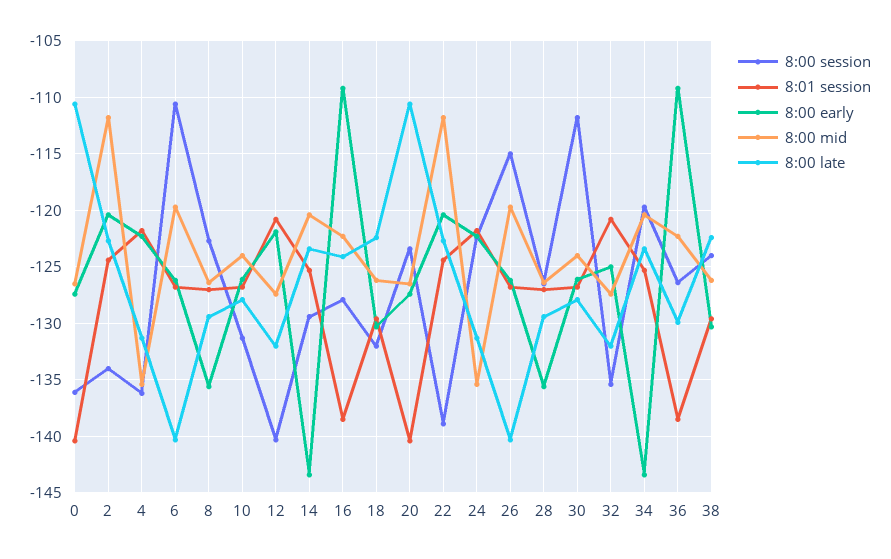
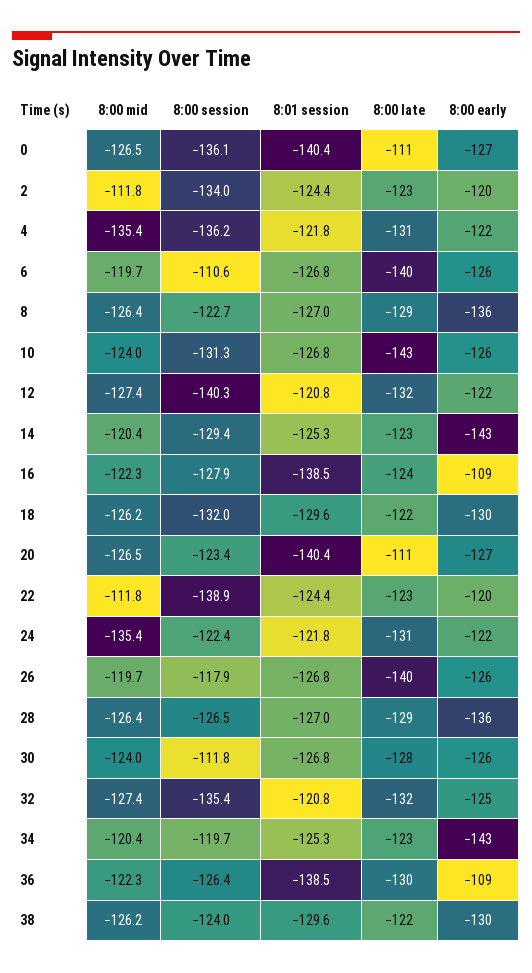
  {
    "8:00 session": {
      "0": -136.1,
      "2": -134,
      "4": -136.2,
      "6": -110.6,
      "8": -122.7,
      "10": -131.3,
      "12": -140.3,
      "14": -129.4,
      "16": -127.9,
      "18": -132,
      "20": -123.4,
      "22": -138.9,
      "24": -122.4,
-     "26": -115,
+     "26": -117.9,
      "28": -126.5,
      "30": -111.8,
      "32": -135.4,
      "34": -119.7,
      "36": -126.4,
      "38": -124
    },
    "8:01 session": {
      "0": -140.4,
      "2": -124.4,
      "4": -121.8,
      "6": -126.8,
      "8": -127,
      "10": -126.8,
      "12": -120.8,
      "14": -125.3,
      "16": -138.5,
      "18": -129.6,
      "20": -140.4,
      "22": -124.4,
      "24": -121.8,
      "26": -126.8,
      "28": -127,
      "30": -126.8,
      "32": -120.8,
      "34": -125.3,
      "36": -138.5,
      "38": -129.6
    },
    "8:00 early": {
      "0": -127,
      "2": -120,
      "4": -122,
      "6": -126,
      "8": -136,
      "10": -126,
      "12": -122,
      "14": -143,
      "16": -109,
      "18": -130,
      "20": -127,
      "22": -120,
      "24": -122,
      "26": -126,
      "28": -136,
      "30": -126,
      "32": -125,
      "34": -143,
      "36": -109,
      "38": -130
    },
    "8:00 mid": {
      "0": -126.5,
      "2": -111.8,
      "4": -135.4,
      "6": -119.7,
      "8": -126.4,
      "10": -124,
      "12": -127.4,
      "14": -120.4,
      "16": -122.3,
      "18": -126.2,
      "20": -126.5,
      "22": -111.8,
      "24": -135.4,
      "26": -119.7,
      "28": -126.4,
      "30": -124,
      "32": -127.4,
      "34": -120.4,
      "36": -122.3,
      "38": -126.2
    },
    "8:00 late": {
      "0": -111,
      "2": -123,
      "4": -131,
      "6": -140,
      "8": -129,
-     "10": -128,
+     "10": -143,
      "12": -132,
      "14": -123,
      "16": -124,
      "18": -122,
      "20": -111,
      "22": -123,
      "24": -131,
      "26": -140,
      "28": -129,
      "30": -128,
      "32": -132,
      "34": -123,
      "36": -130,
      "38": -122
    }
  }

